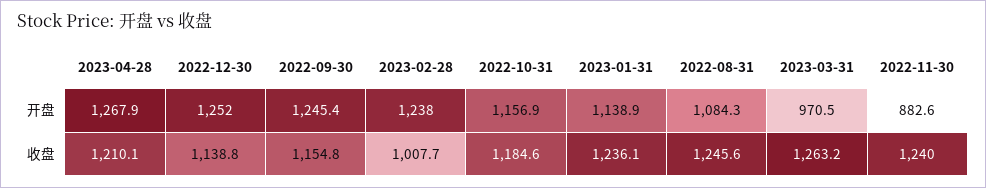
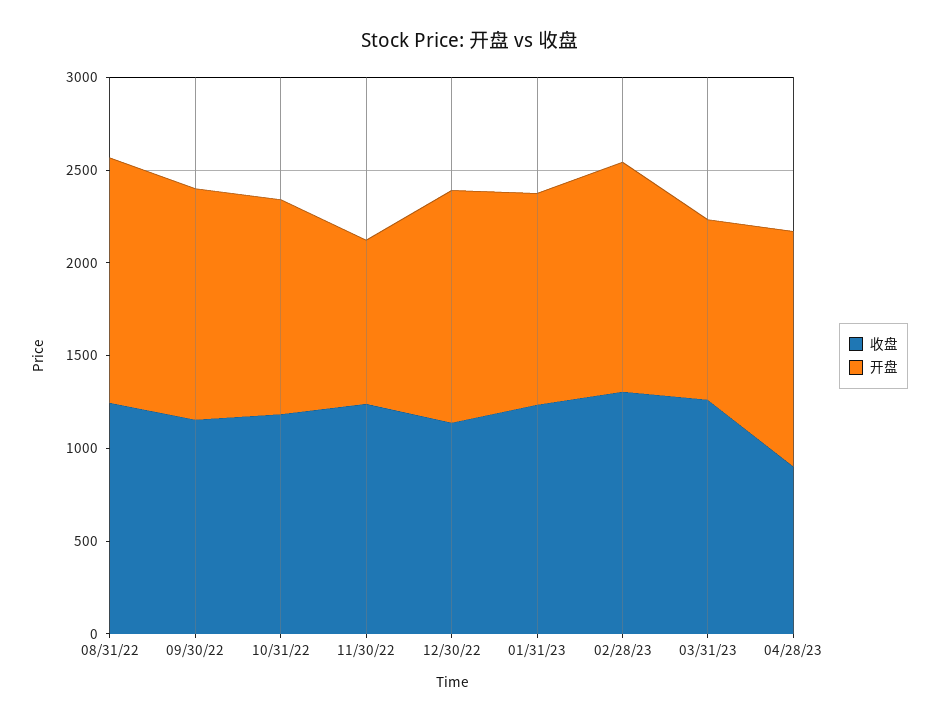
  {
    "开盘": {
      "2023-04-28": 1267.9,
      "2022-12-30": 1252,
      "2022-09-30": 1245.4,
      "2023-02-28": 1238,
      "2022-10-31": 1156.9,
      "2023-01-31": 1138.9,
-     "2022-08-31": 1084.3,
+     "2022-08-31": 1300,
      "2023-03-31": 970.5,
      "2022-11-30": 882.6
    },
    "收盘": {
-     "2023-04-28": 1210.1,
+     "2023-04-28": 900,
      "2022-12-30": 1138.8,
      "2022-09-30": 1154.8,
-     "2023-02-28": 1007.7,
+     "2023-02-28": 1300,
      "2022-10-31": 1184.6,
      "2023-01-31": 1236.1,
      "2022-08-31": 1245.6,
      "2023-03-31": 1263.2,
      "2022-11-30": 1240
    }
  }

